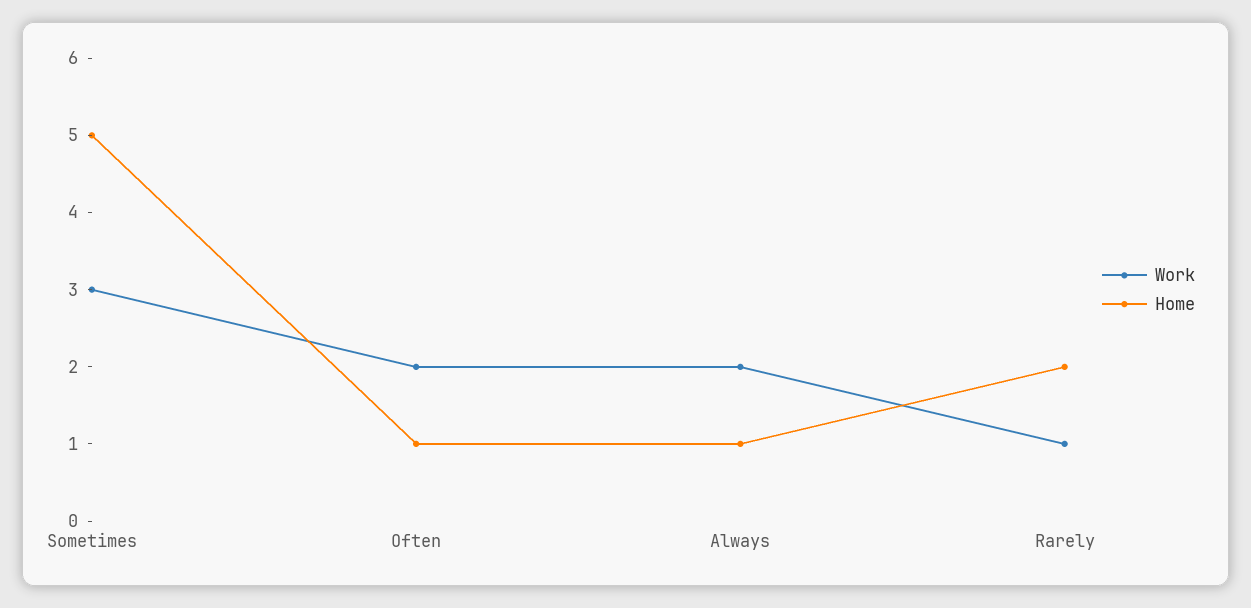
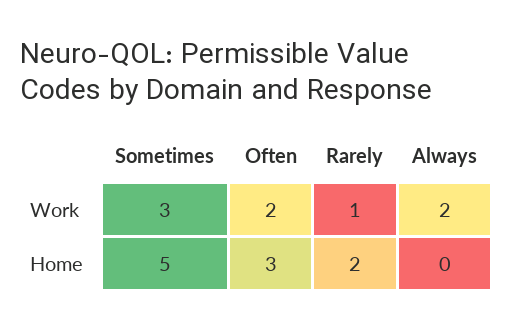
  {
    "Work": {
      "Sometimes": 3,
      "Often": 2,
      "Always": 2,
      "Rarely": 1
    },
    "Home": {
      "Sometimes": 5,
-     "Often": 1,
+     "Often": 3,
-     "Always": 1,
+     "Always": 0,
      "Rarely": 2
    }
  }

